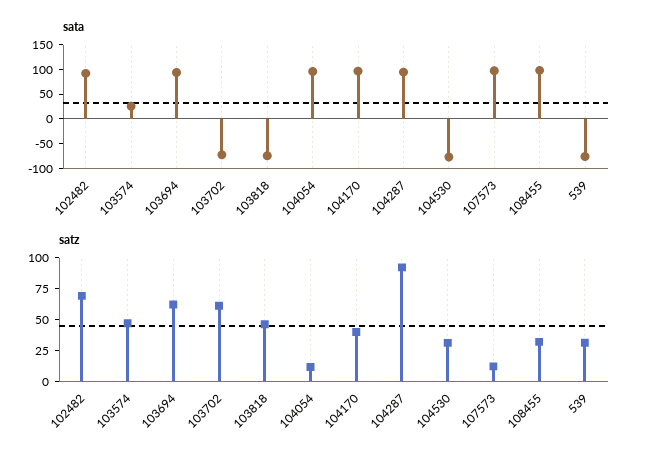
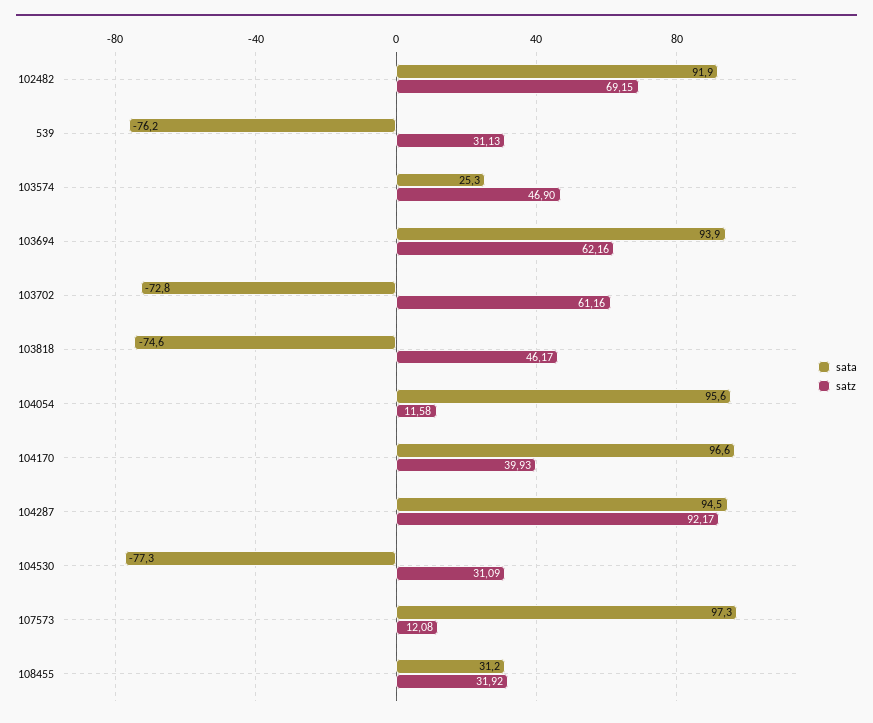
  {
    "sata": {
      "102482": 91.9,
      "103574": 25.3,
      "103694": 93.9,
      "103702": -72.8,
      "103818": -74.6,
      "104054": 95.6,
      "104170": 96.6,
      "104287": 94.5,
      "104530": -77.3,
      "107573": 97.3,
-     "108455": 100,
+     "108455": 31.2,
      "539": -76.2
    },
    "satz": {
      "102482": 69.15,
      "103574": 46.9,
      "103694": 62.16,
      "103702": 61.16,
      "103818": 46.17,
      "104054": 11.58,
      "104170": 39.93,
      "104287": 92.17,
      "104530": 31.09,
      "107573": 12.08,
      "108455": 31.92,
      "539": 31.13
    }
  }

